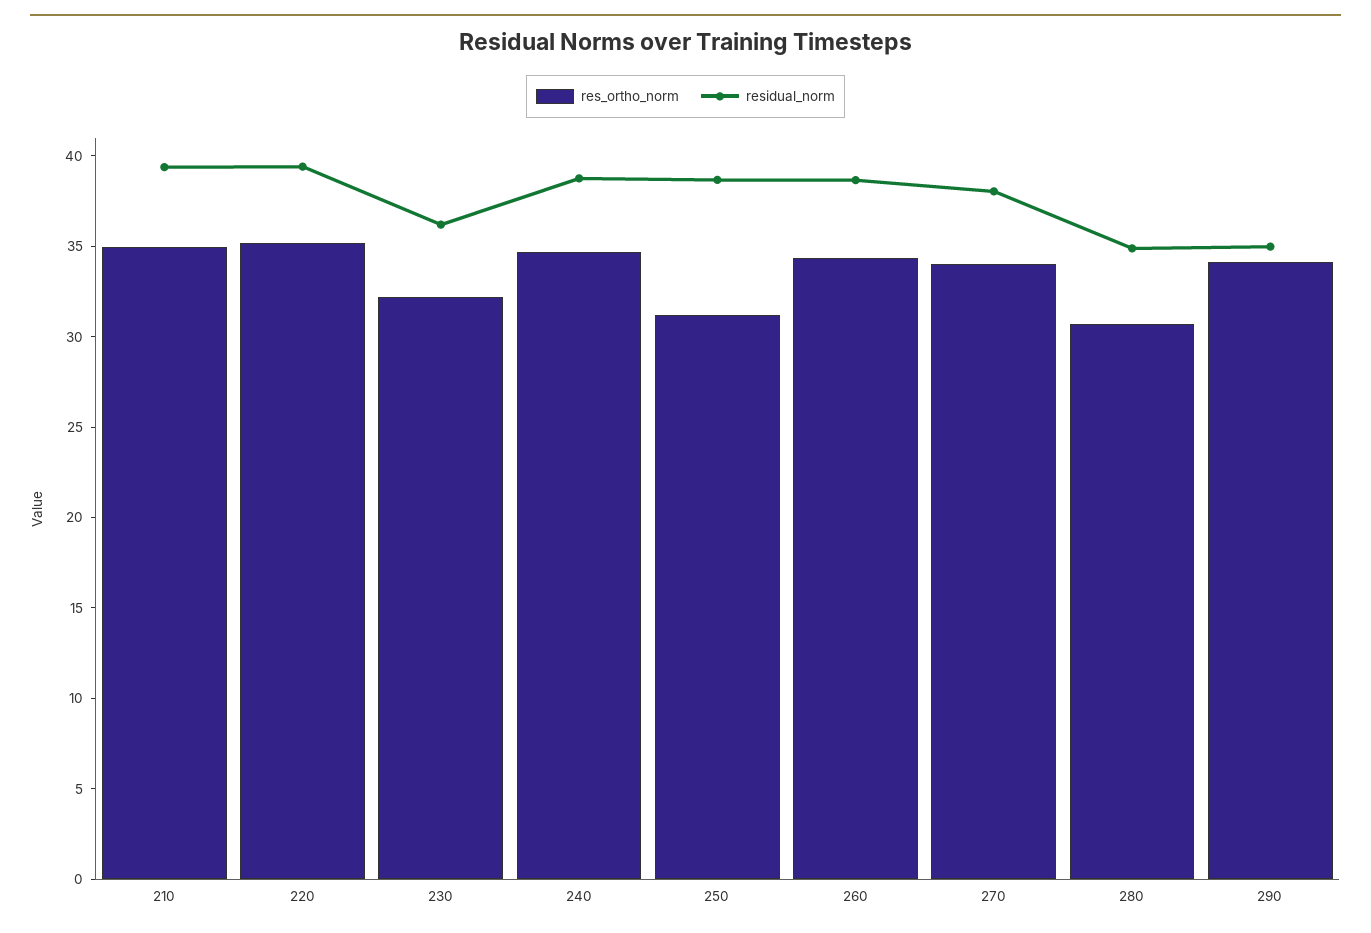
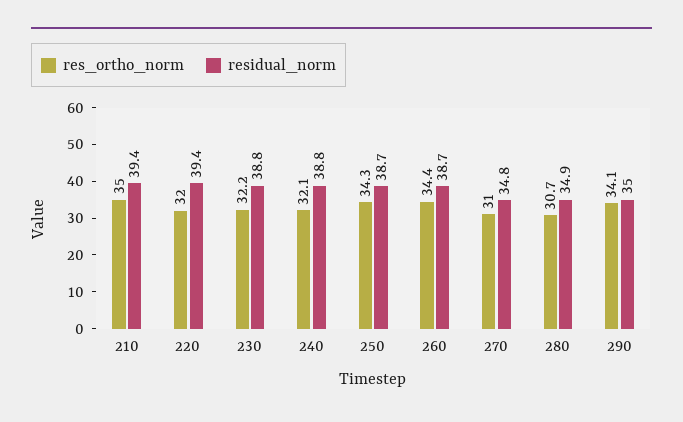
  {
    "res_ortho_norm": {
      "210": 35,
-     "220": 35,
+     "220": 32,
      "230": 32.2,
-     "240": 35,
+     "240": 32.1,
-     "250": 31,
+     "250": 34.3,
      "260": 34.4,
-     "270": 34,
+     "270": 31,
      "280": 30.7,
      "290": 34.1
    },
    "residual_norm": {
      "210": 39.4,
      "220": 39.4,
-     "230": 36,
+     "230": 38.8,
      "240": 38.8,
      "250": 38.7,
      "260": 38.7,
-     "270": 38,
+     "270": 34.8,
      "280": 34.9,
      "290": 35
    }
  }

